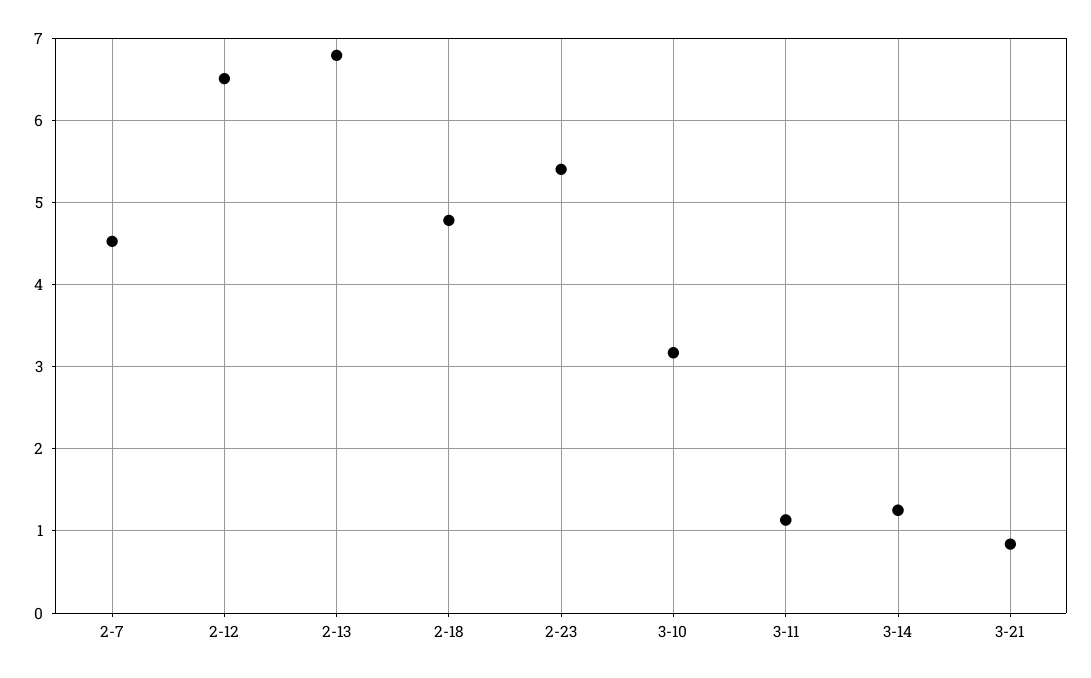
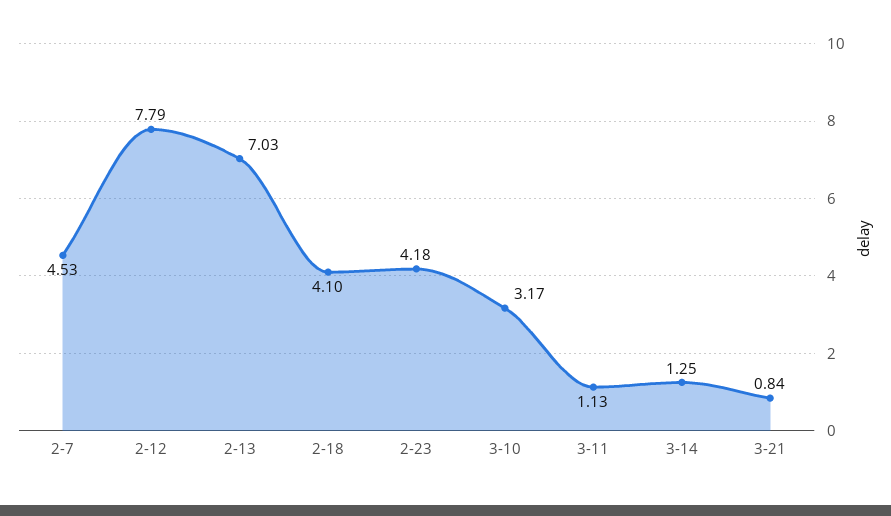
  {
    "2-7": 4.53,
-   "2-12": 6.5,
+   "2-12": 7.79,
-   "2-13": 6.8,
+   "2-13": 7.03,
-   "2-18": 4.8,
+   "2-18": 4.1,
-   "2-23": 5.4,
+   "2-23": 4.18,
    "3-10": 3.17,
    "3-11": 1.13,
    "3-14": 1.25,
    "3-21": 0.84
  }

